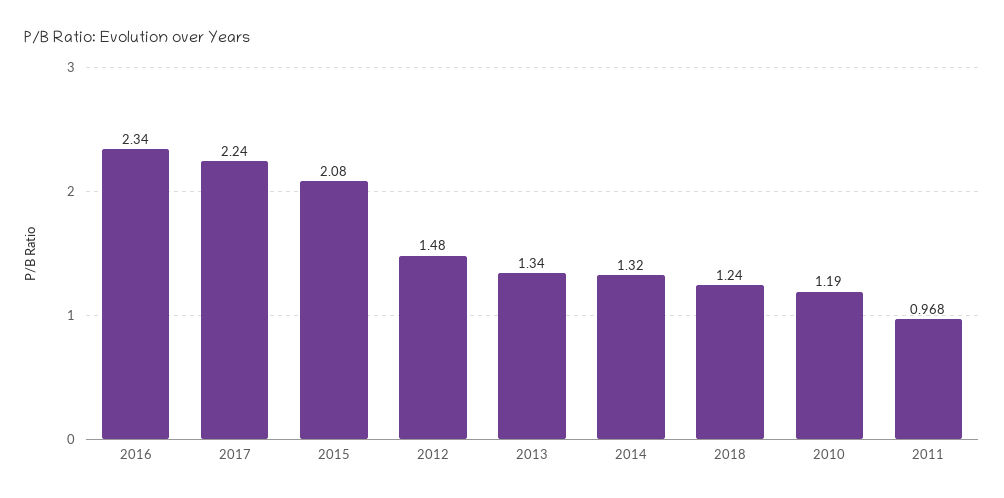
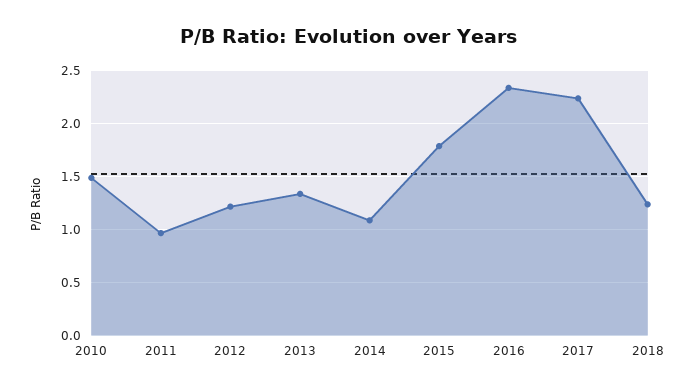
  {
    "2016": 2.34,
    "2017": 2.24,
-   "2015": 2.08,
+   "2015": 1.8,
-   "2012": 1.48,
+   "2012": 1.2,
    "2013": 1.34,
-   "2014": 1.32,
+   "2014": 1.1,
    "2018": 1.24,
-   "2010": 1.19,
+   "2010": 1.5,
    "2011": 0.968
  }

